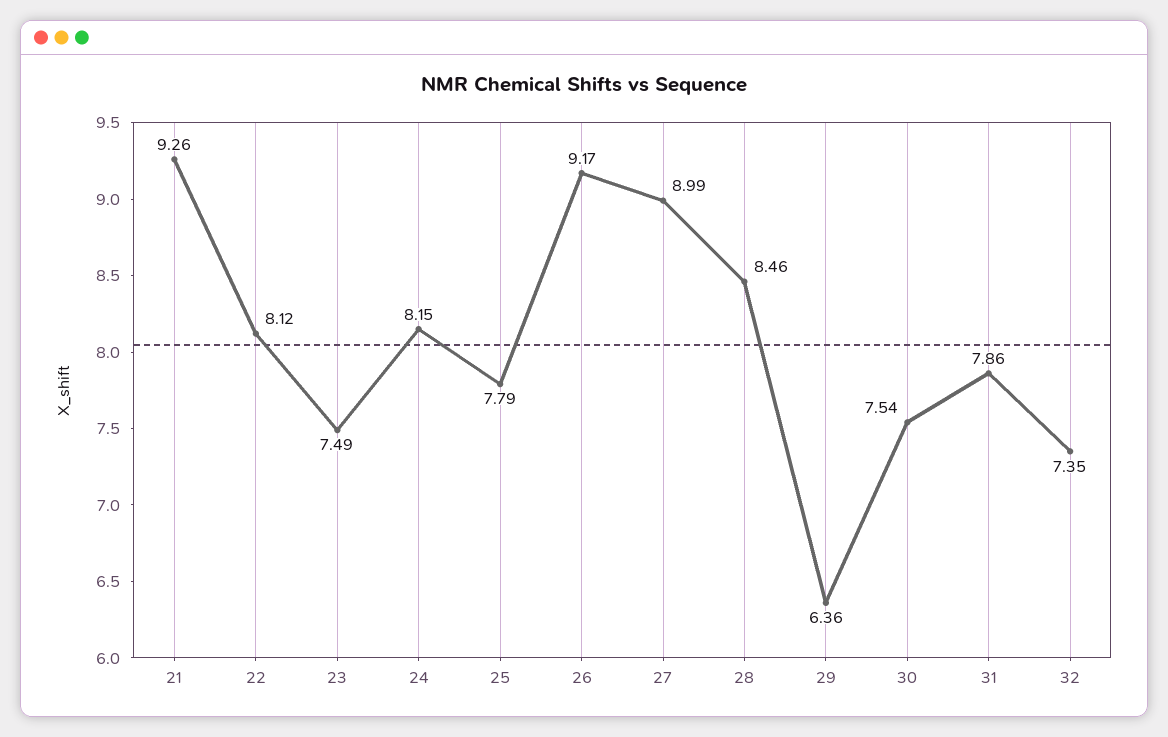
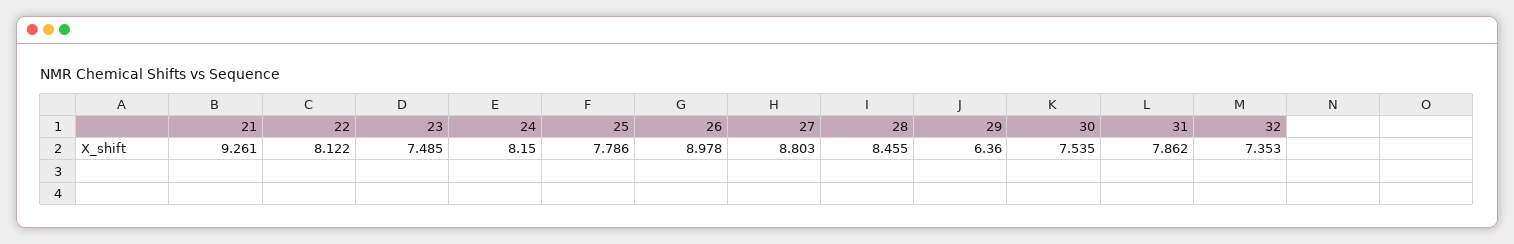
  {
    "21": 9.261,
    "22": 8.122,
    "23": 7.485,
    "24": 8.15,
    "25": 7.786,
-   "26": 9.17,
+   "26": 8.978,
-   "27": 8.99,
+   "27": 8.803,
    "28": 8.455,
    "29": 6.36,
    "30": 7.535,
    "31": 7.862,
    "32": 7.353
  }

